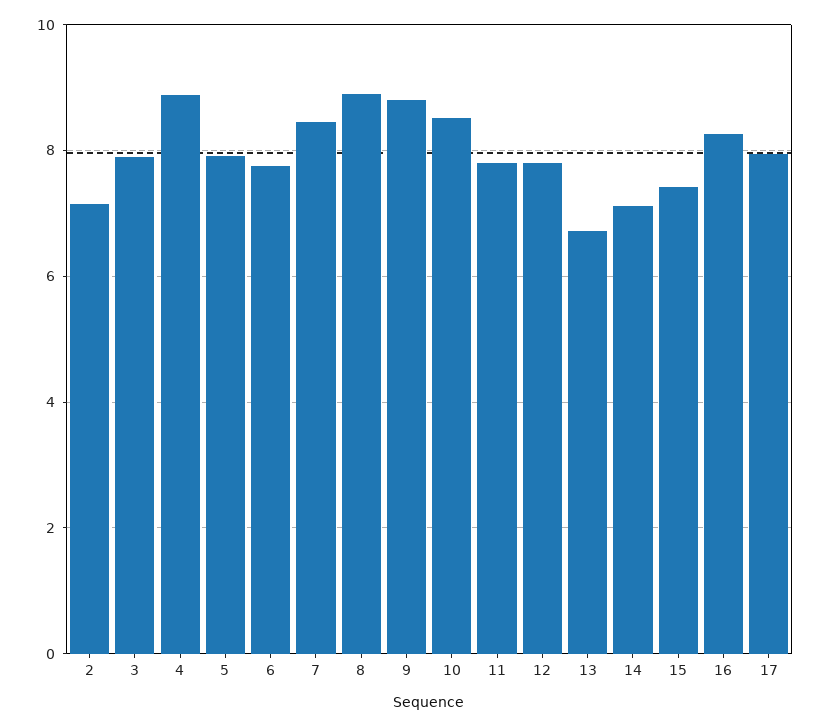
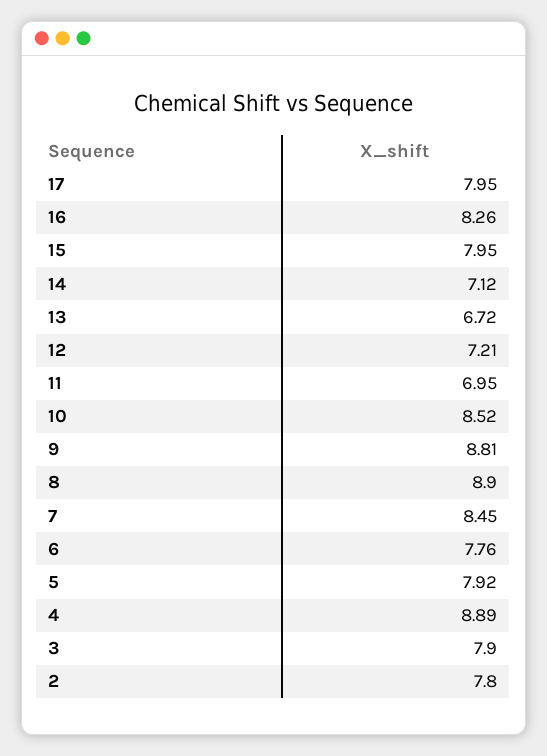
  {
-   "2": 7.2,
+   "2": 7.8,
    "3": 7.9,
    "4": 8.89,
    "5": 7.92,
    "6": 7.76,
    "7": 8.45,
    "8": 8.9,
    "9": 8.81,
    "10": 8.52,
-   "11": 7.8,
+   "11": 6.95,
-   "12": 7.8,
+   "12": 7.21,
    "13": 6.72,
    "14": 7.12,
-   "15": 7.4,
+   "15": 7.95,
    "16": 8.26,
    "17": 7.95
  }

